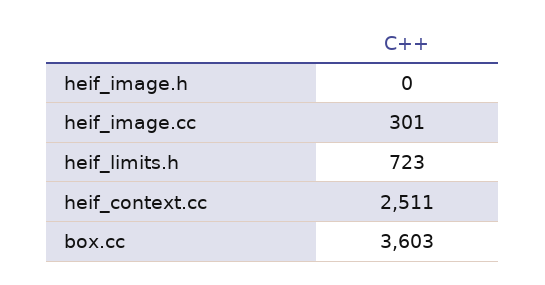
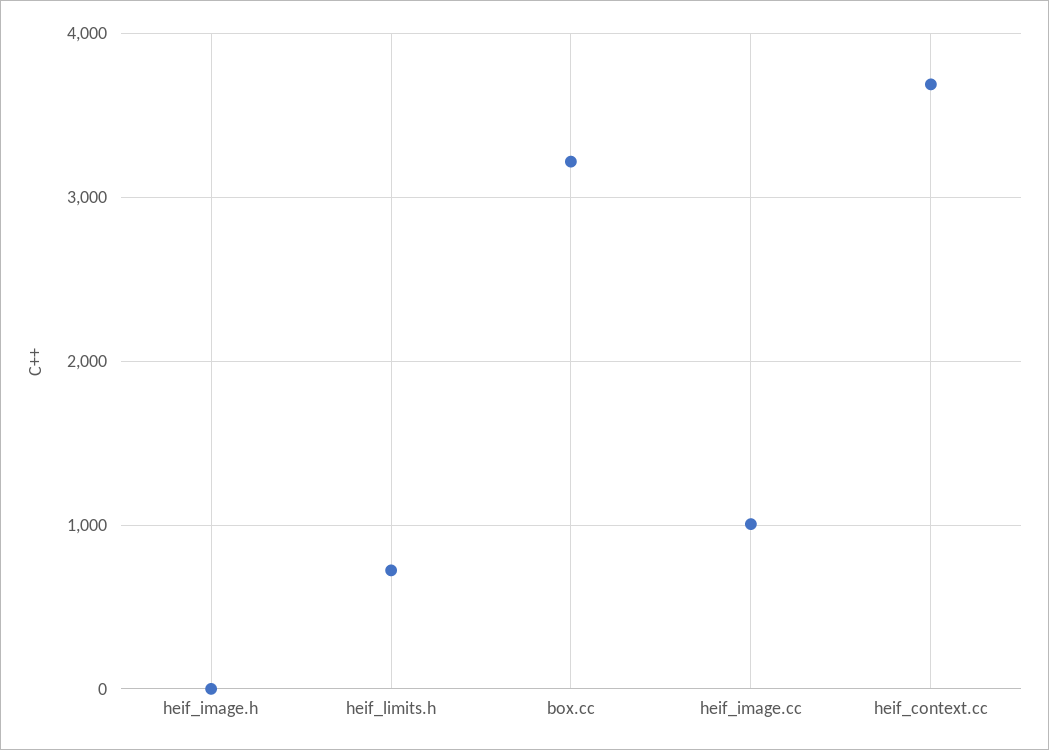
  {
    "heif_image.h": 0,
-   "heif_image.cc": 301,
+   "heif_image.cc": 1000,
    "heif_limits.h": 723,
-   "heif_context.cc": 2511,
+   "heif_context.cc": 3700,
-   "box.cc": 3603
+   "box.cc": 3200
  }

